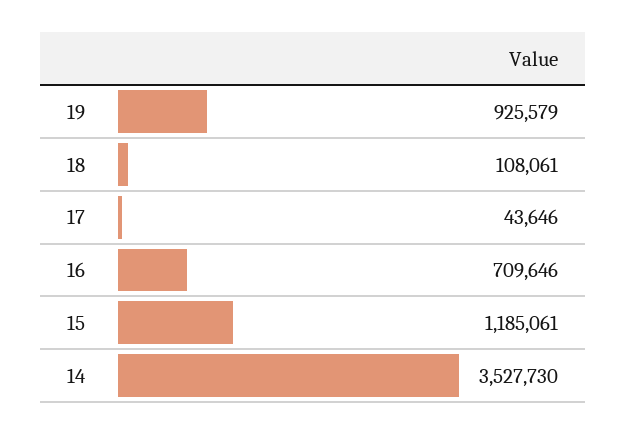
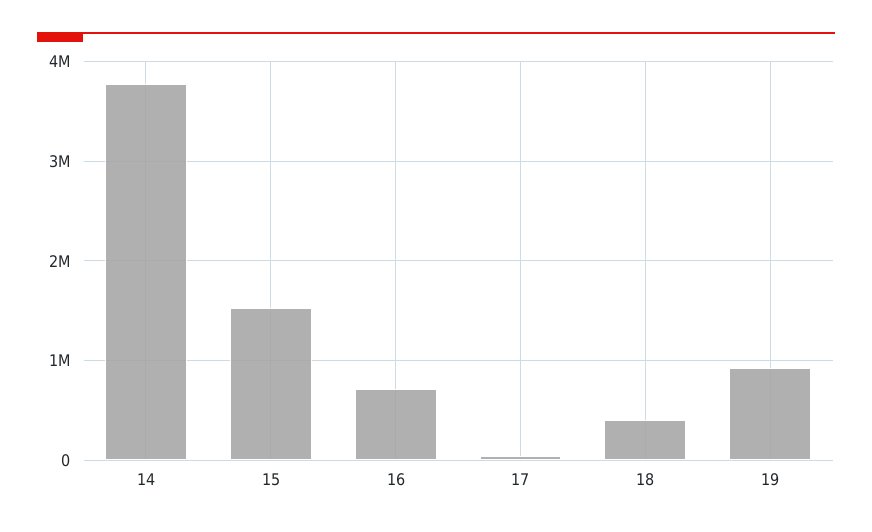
  {
    "19": 925579,
-   "18": 108061,
+   "18": 400000,
    "17": 43646,
    "16": 709646,
-   "15": 1185061,
+   "15": 1500000,
-   "14": 3527730
+   "14": 3800000
  }

